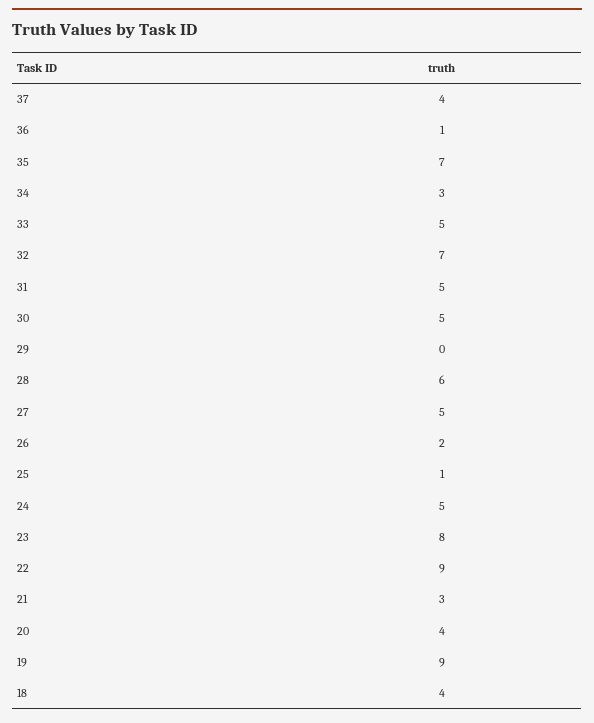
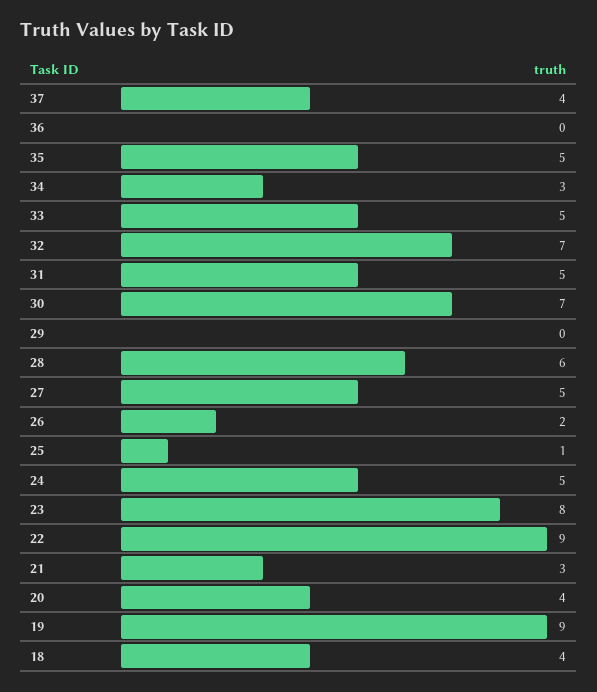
  {
    "37": 4,
-   "36": 1,
+   "36": 0,
-   "35": 7,
+   "35": 5,
    "34": 3,
    "33": 5,
    "32": 7,
    "31": 5,
-   "30": 5,
+   "30": 7,
    "29": 0,
    "28": 6,
    "27": 5,
    "26": 2,
    "25": 1,
    "24": 5,
    "23": 8,
    "22": 9,
    "21": 3,
    "20": 4,
    "19": 9,
    "18": 4
  }

